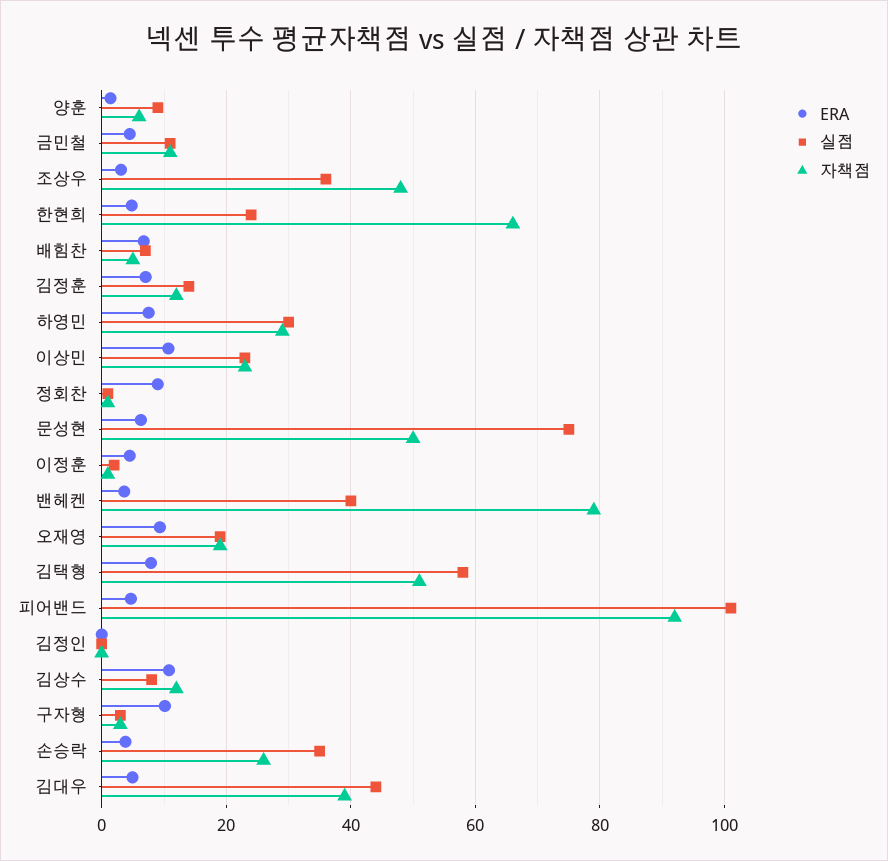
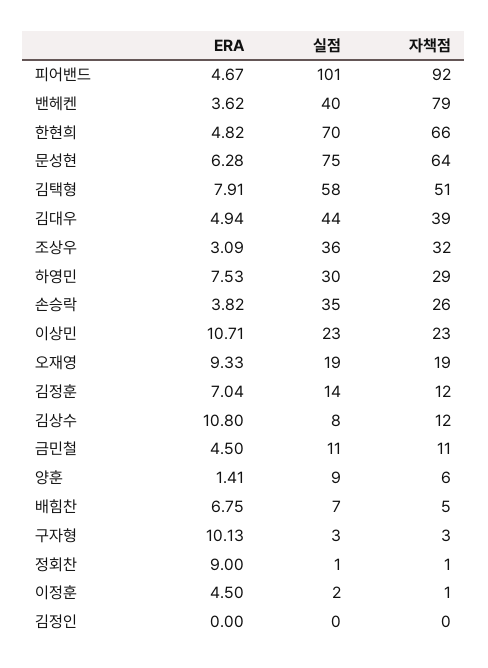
  {
    "ERA": {
      "양훈": 1.41,
      "금민철": 4.5,
      "조상우": 3.09,
      "한현희": 4.82,
      "배힘찬": 6.75,
      "김정훈": 7.04,
      "하영민": 7.53,
      "이상민": 10.71,
      "정회찬": 9,
      "문성현": 6.28,
      "이정훈": 4.5,
      "밴헤켄": 3.62,
      "오재영": 9.33,
      "김택형": 7.91,
      "피어밴드": 4.67,
      "김정인": 0,
      "김상수": 10.8,
      "구자형": 10.13,
      "손승락": 3.82,
      "김대우": 4.94
    },
    "실점": {
      "양훈": 9,
      "금민철": 11,
      "조상우": 36,
-     "한현희": 24,
+     "한현희": 70,
      "배힘찬": 7,
      "김정훈": 14,
      "하영민": 30,
      "이상민": 23,
      "정회찬": 1,
      "문성현": 75,
      "이정훈": 2,
      "밴헤켄": 40,
      "오재영": 19,
      "김택형": 58,
      "피어밴드": 101,
      "김정인": 0,
      "김상수": 8,
      "구자형": 3,
      "손승락": 35,
      "김대우": 44
    },
    "자책점": {
      "양훈": 6,
      "금민철": 11,
-     "조상우": 48,
+     "조상우": 32,
      "한현희": 66,
      "배힘찬": 5,
      "김정훈": 12,
      "하영민": 29,
      "이상민": 23,
      "정회찬": 1,
-     "문성현": 50,
+     "문성현": 64,
      "이정훈": 1,
      "밴헤켄": 79,
      "오재영": 19,
      "김택형": 51,
      "피어밴드": 92,
      "김정인": 0,
      "김상수": 12,
      "구자형": 3,
      "손승락": 26,
      "김대우": 39
    }
  }

